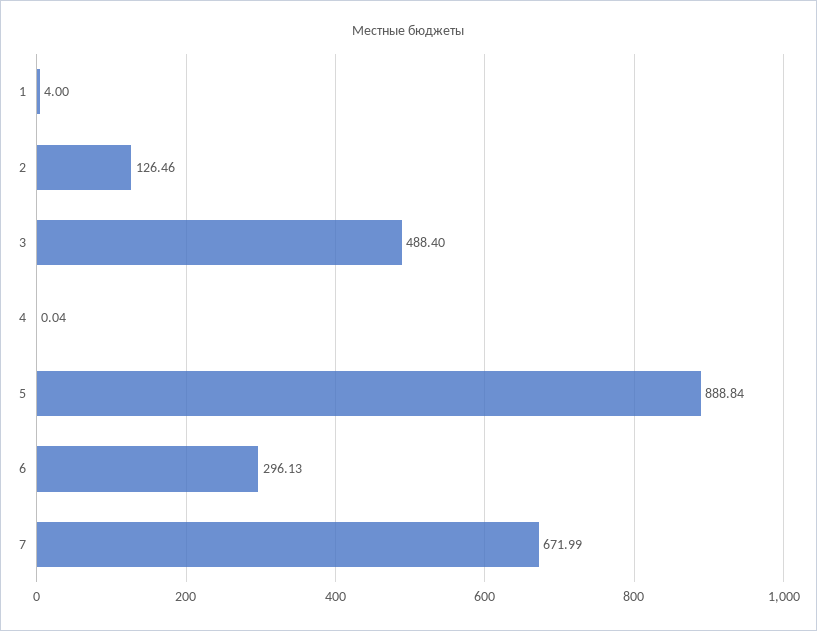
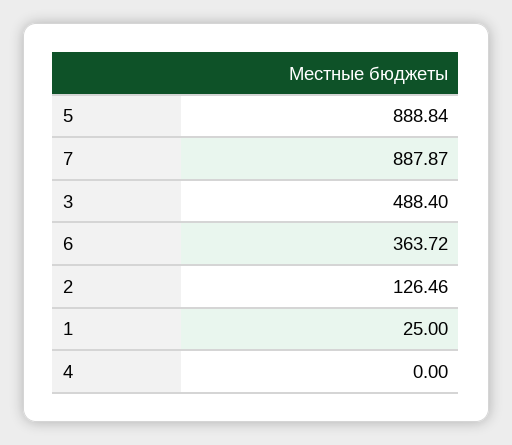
  {
-   "1": 4,
+   "1": 25,
    "2": 126.46,
    "3": 488.4,
-   "4": 0.04,
+   "4": 0,
    "5": 888.84,
-   "6": 296.13,
+   "6": 363.72,
-   "7": 671.99
+   "7": 887.87
  }

